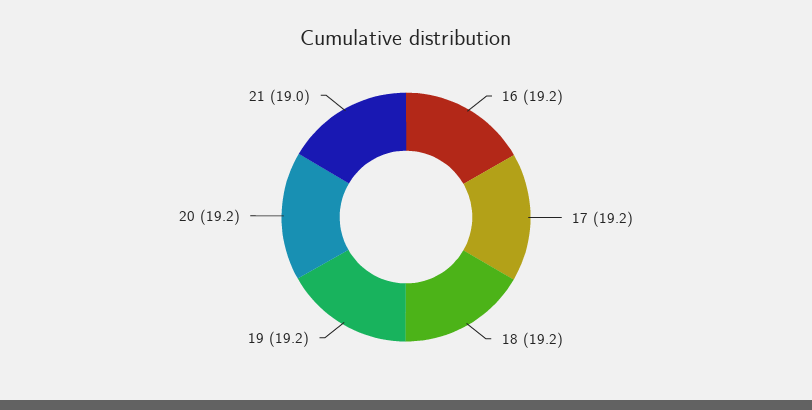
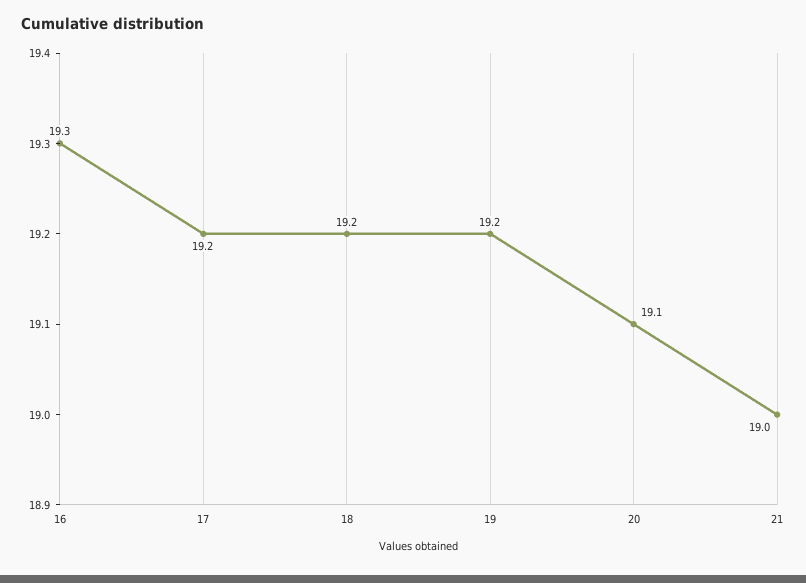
  {
-   "16": 19.2,
+   "16": 19.3,
    "17": 19.2,
    "18": 19.2,
    "19": 19.2,
-   "20": 19.2,
+   "20": 19.1,
    "21": 19
  }

